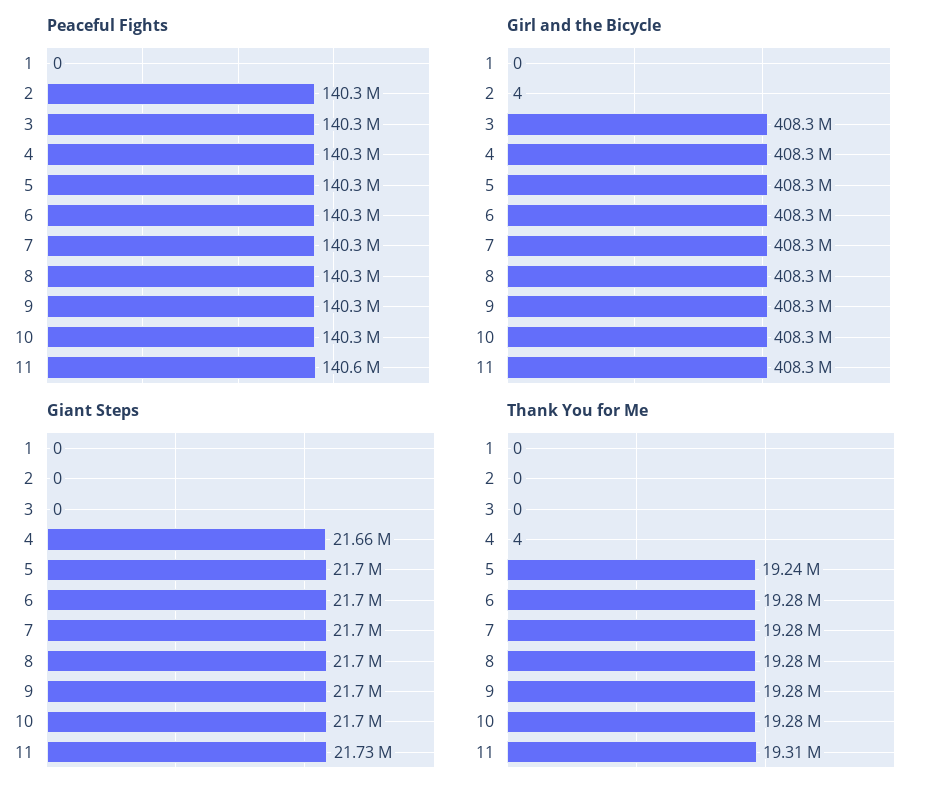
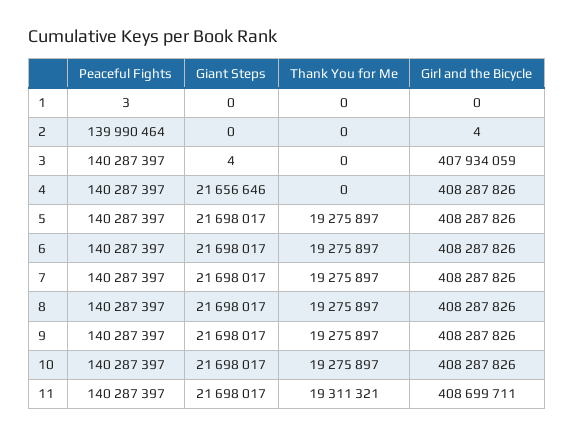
  {
    "Peaceful Fights": {
-     "1": 0,
+     "1": 3,
-     "2": 140300000,
+     "2": 139990464,
      "3": 140287397,
      "4": 140287397,
      "5": 140287397,
      "6": 140287397,
      "7": 140287397,
      "8": 140287397,
      "9": 140287397,
      "10": 140287397,
-     "11": 140600000
+     "11": 140287397
    },
    "Girl and the Bicycle": {
      "1": 0,
      "2": 4,
-     "3": 408300000,
+     "3": 407934059,
      "4": 408287826,
      "5": 408287826,
      "6": 408287826,
      "7": 408287826,
      "8": 408287826,
      "9": 408287826,
      "10": 408287826,
-     "11": 408300000
+     "11": 408699711
    },
    "Giant Steps": {
      "1": 0,
      "2": 0,
-     "3": 0,
+     "3": 4,
      "4": 21656646,
      "5": 21698017,
      "6": 21698017,
      "7": 21698017,
      "8": 21698017,
      "9": 21698017,
      "10": 21698017,
-     "11": 21730000
+     "11": 21698017
    },
    "Thank You for Me": {
      "1": 0,
      "2": 0,
      "3": 0,
-     "4": 4,
+     "4": 0,
-     "5": 19240000,
+     "5": 19275897,
      "6": 19275897,
      "7": 19275897,
      "8": 19275897,
      "9": 19275897,
      "10": 19275897,
      "11": 19311321
    }
  }

